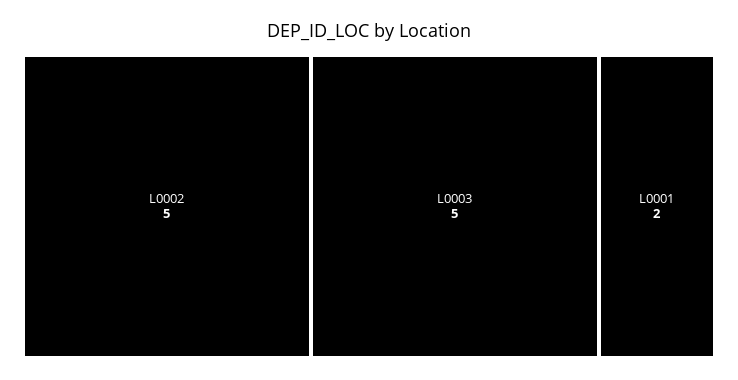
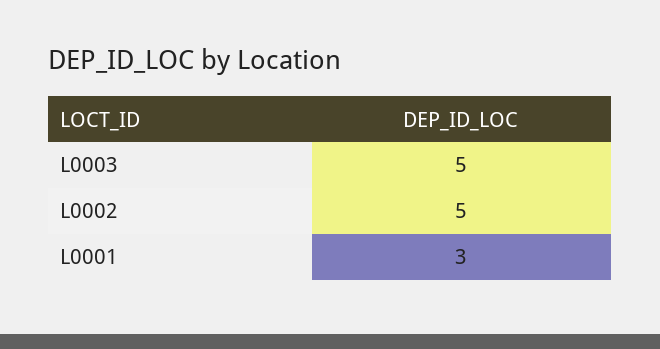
  {
    "L0002": 5,
    "L0003": 5,
-   "L0001": 2
+   "L0001": 3
  }

